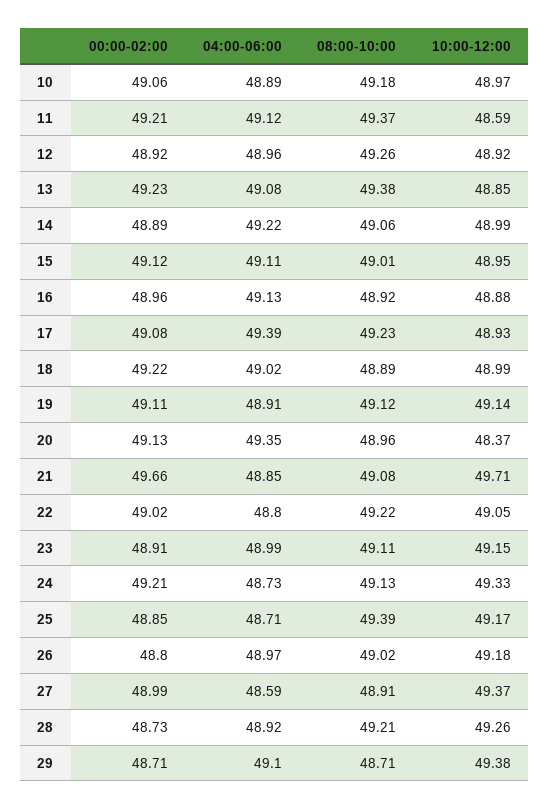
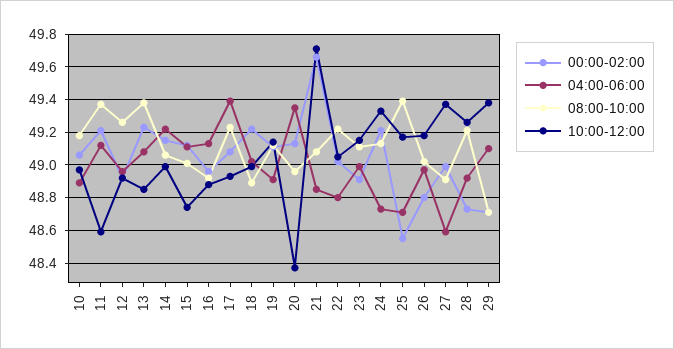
  {
    "00:00-02:00": {
      "10": 49.06,
      "11": 49.21,
      "12": 48.92,
      "13": 49.23,
-     "14": 48.89,
+     "14": 49.15,
      "15": 49.12,
      "16": 48.96,
      "17": 49.08,
      "18": 49.22,
      "19": 49.11,
      "20": 49.13,
      "21": 49.66,
      "22": 49.02,
      "23": 48.91,
      "24": 49.21,
-     "25": 48.85,
+     "25": 48.55,
      "26": 48.8,
      "27": 48.99,
      "28": 48.73,
      "29": 48.71
    },
    "04:00-06:00": {
      "10": 48.89,
      "11": 49.12,
      "12": 48.96,
      "13": 49.08,
      "14": 49.22,
      "15": 49.11,
      "16": 49.13,
      "17": 49.39,
      "18": 49.02,
      "19": 48.91,
      "20": 49.35,
      "21": 48.85,
      "22": 48.8,
      "23": 48.99,
      "24": 48.73,
      "25": 48.71,
      "26": 48.97,
      "27": 48.59,
      "28": 48.92,
      "29": 49.1
    },
    "08:00-10:00": {
      "10": 49.18,
      "11": 49.37,
      "12": 49.26,
      "13": 49.38,
      "14": 49.06,
      "15": 49.01,
      "16": 48.92,
      "17": 49.23,
      "18": 48.89,
      "19": 49.12,
      "20": 48.96,
      "21": 49.08,
      "22": 49.22,
      "23": 49.11,
      "24": 49.13,
      "25": 49.39,
      "26": 49.02,
      "27": 48.91,
      "28": 49.21,
      "29": 48.71
    },
    "10:00-12:00": {
      "10": 48.97,
      "11": 48.59,
      "12": 48.92,
      "13": 48.85,
      "14": 48.99,
-     "15": 48.95,
+     "15": 48.75,
      "16": 48.88,
      "17": 48.93,
      "18": 48.99,
      "19": 49.14,
      "20": 48.37,
      "21": 49.71,
      "22": 49.05,
      "23": 49.15,
      "24": 49.33,
      "25": 49.17,
      "26": 49.18,
      "27": 49.37,
      "28": 49.26,
      "29": 49.38
    }
  }

